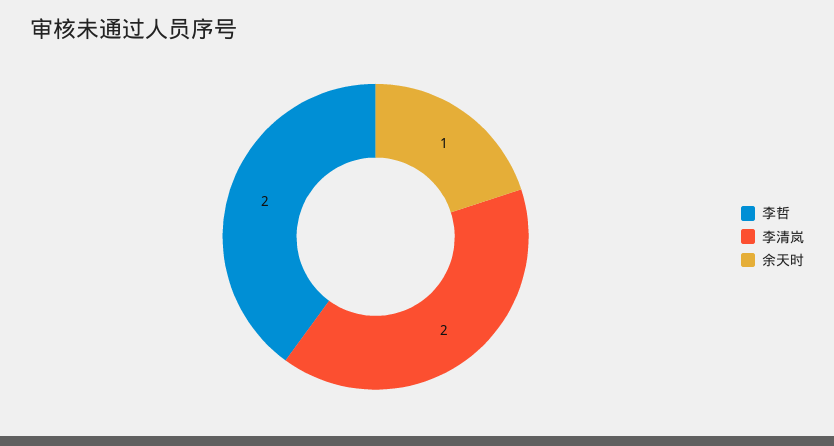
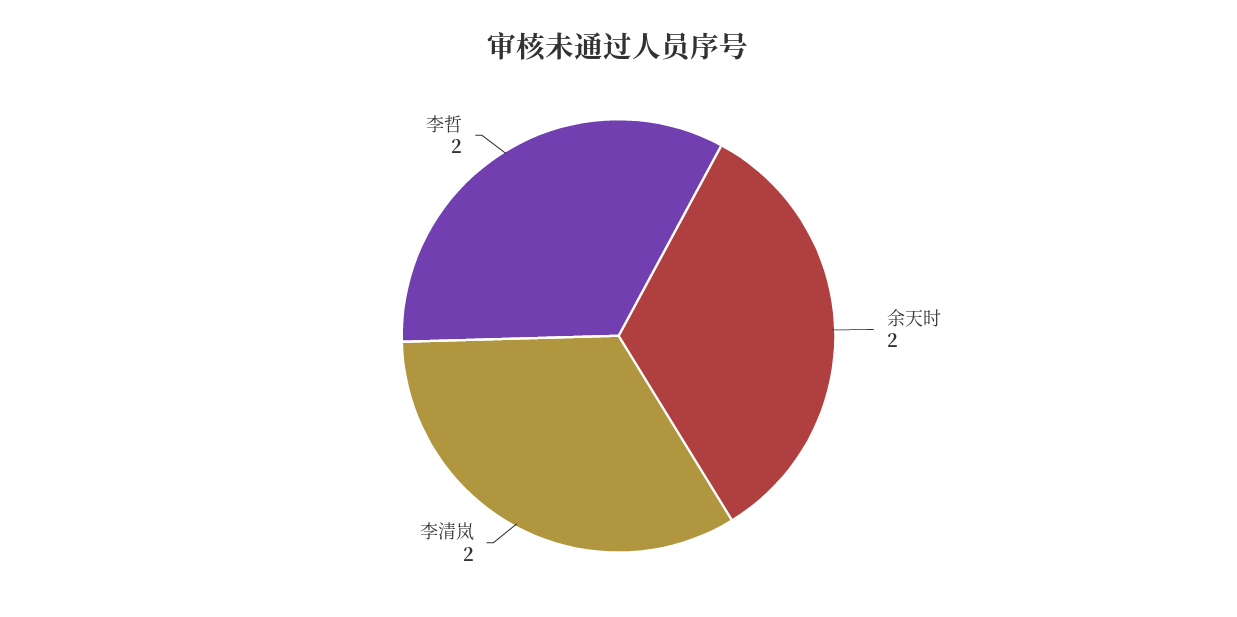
  {
    "李哲": 2,
    "李清岚": 2,
-   "余天时": 1
+   "余天时": 2
  }

